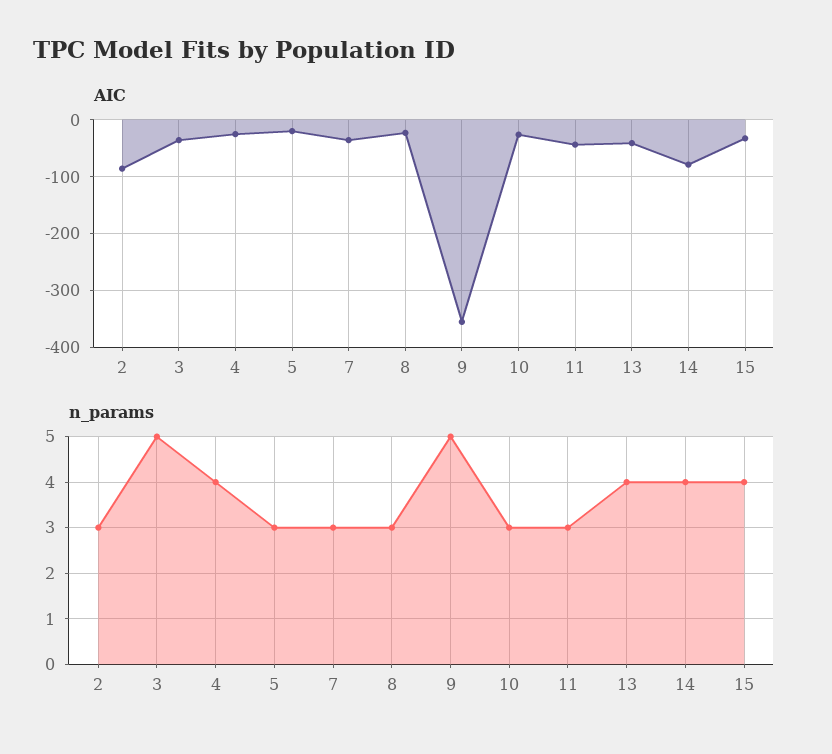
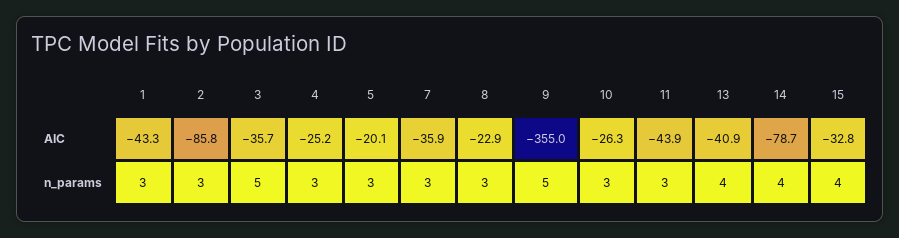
  {
    "AIC": {
      "2": -85.8,
      "3": -35.7,
      "4": -25.2,
      "5": -20.1,
      "7": -35.9,
      "8": -22.9,
      "9": -355,
      "10": -26.3,
      "11": -43.9,
      "13": -40.9,
      "14": -78.7,
-     "15": -32.8
+     "15": -32.8,
+     "1": -43.3
    },
    "n_params": {
      "2": 3,
      "3": 5,
-     "4": 4,
+     "4": 3,
      "5": 3,
      "7": 3,
      "8": 3,
      "9": 5,
      "10": 3,
      "11": 3,
      "13": 4,
      "14": 4,
-     "15": 4
+     "15": 4,
+     "1": 3
    }
  }

